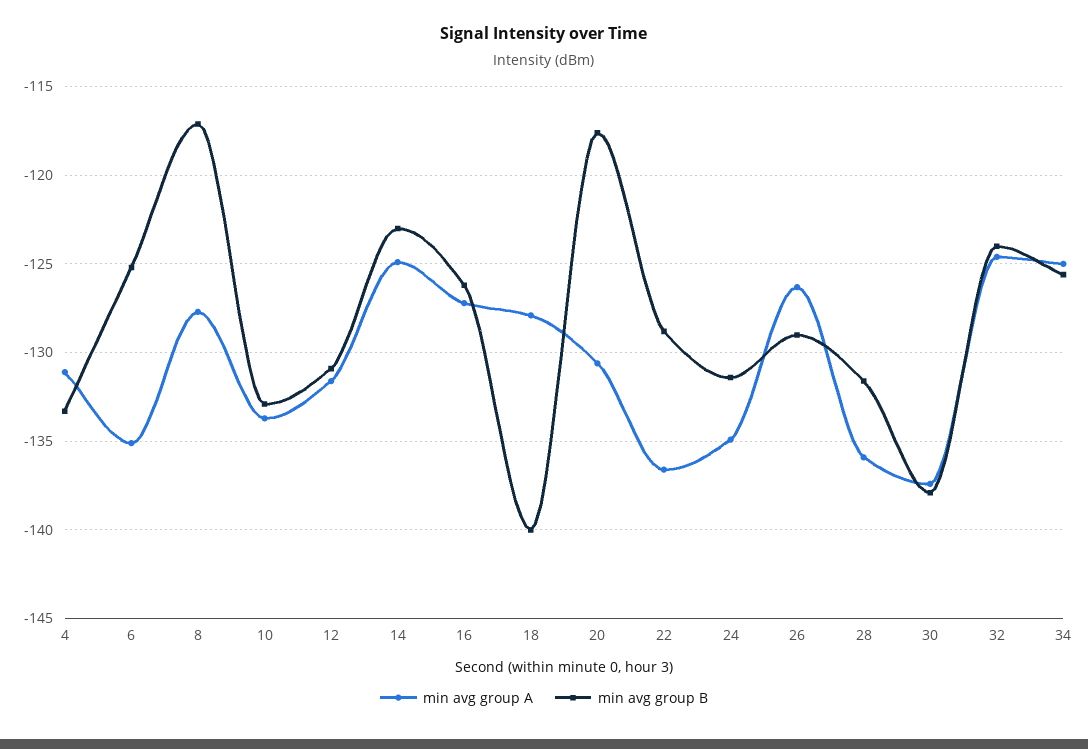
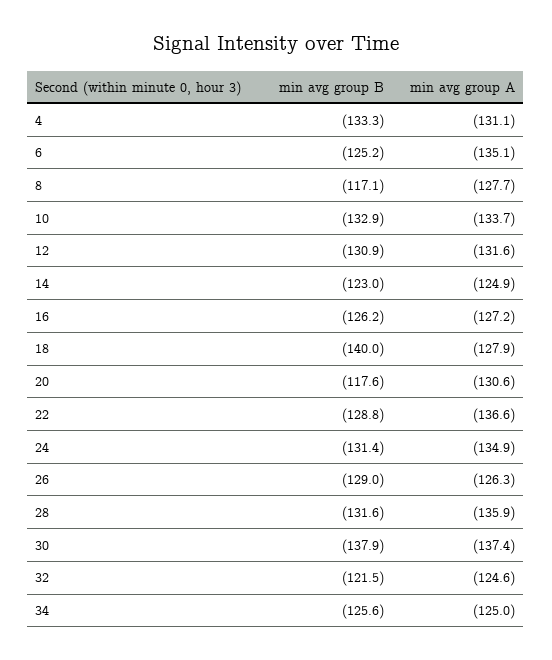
  {
    "min avg group A": {
      "4": -131.1,
      "6": -135.1,
      "8": -127.7,
      "10": -133.7,
      "12": -131.6,
      "14": -124.9,
      "16": -127.2,
      "18": -127.9,
      "20": -130.6,
      "22": -136.6,
      "24": -134.9,
      "26": -126.3,
      "28": -135.9,
      "30": -137.4,
      "32": -124.6,
      "34": -125
    },
    "min avg group B": {
      "4": -133.3,
      "6": -125.2,
      "8": -117.1,
      "10": -132.9,
      "12": -130.9,
      "14": -123,
      "16": -126.2,
      "18": -140,
      "20": -117.6,
      "22": -128.8,
      "24": -131.4,
      "26": -129,
      "28": -131.6,
      "30": -137.9,
-     "32": -124,
+     "32": -121.5,
      "34": -125.6
    }
  }

